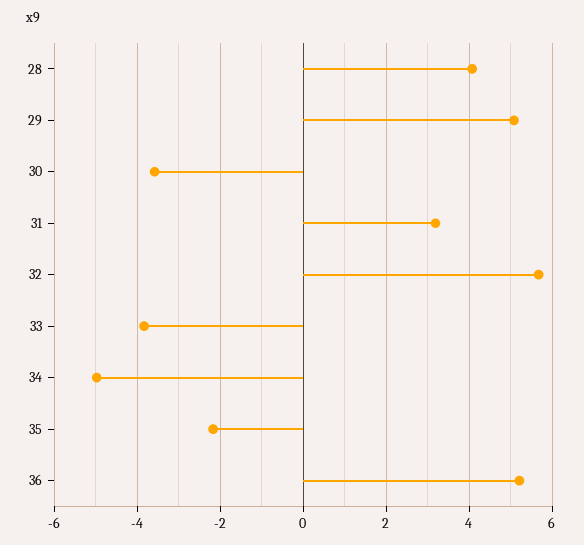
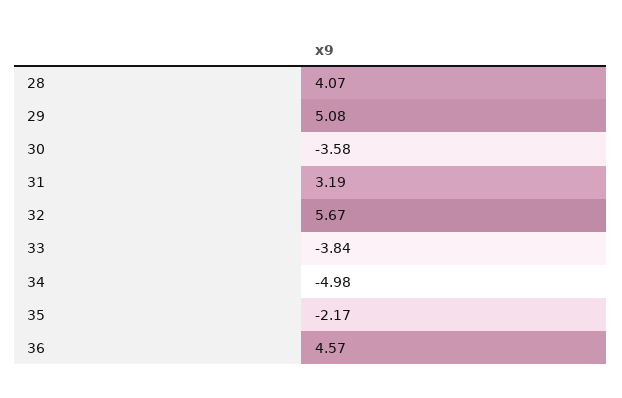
  {
    "28": 4.07,
    "29": 5.08,
    "30": -3.58,
    "31": 3.19,
    "32": 5.67,
    "33": -3.84,
    "34": -4.98,
    "35": -2.17,
-   "36": 5.2
+   "36": 4.57
  }

